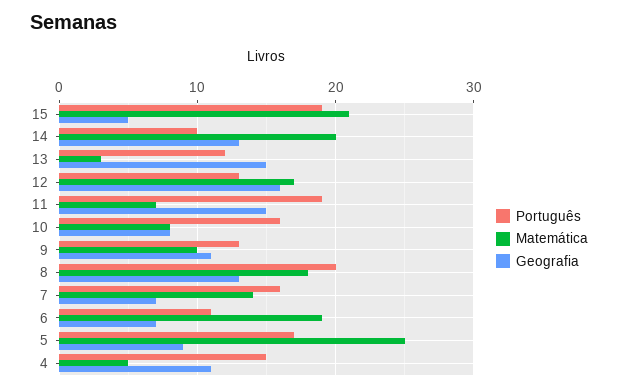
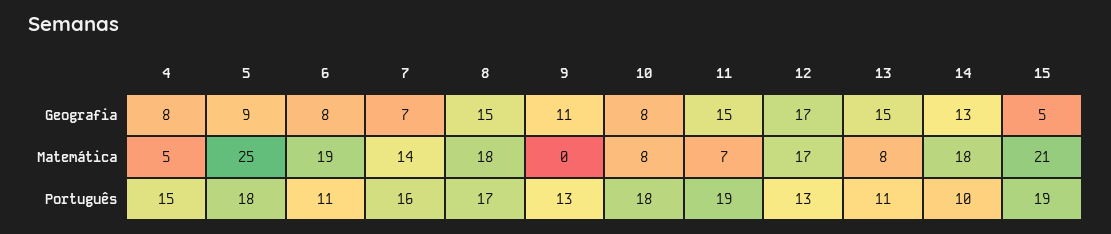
  {
    "Português": {
      "15": 19,
      "14": 10,
-     "13": 12,
+     "13": 11,
      "12": 13,
      "11": 19,
-     "10": 16,
+     "10": 18,
      "9": 13,
-     "8": 20,
+     "8": 17,
      "7": 16,
      "6": 11,
-     "5": 17,
+     "5": 18,
      "4": 15
    },
    "Matemática": {
      "15": 21,
-     "14": 20,
+     "14": 18,
-     "13": 3,
+     "13": 8,
      "12": 17,
      "11": 7,
      "10": 8,
-     "9": 10,
+     "9": 0,
      "8": 18,
      "7": 14,
      "6": 19,
      "5": 25,
      "4": 5
    },
    "Geografia": {
      "15": 5,
      "14": 13,
      "13": 15,
-     "12": 16,
+     "12": 17,
      "11": 15,
      "10": 8,
      "9": 11,
-     "8": 13,
+     "8": 15,
      "7": 7,
-     "6": 7,
+     "6": 8,
      "5": 9,
-     "4": 11
+     "4": 8
    }
  }

